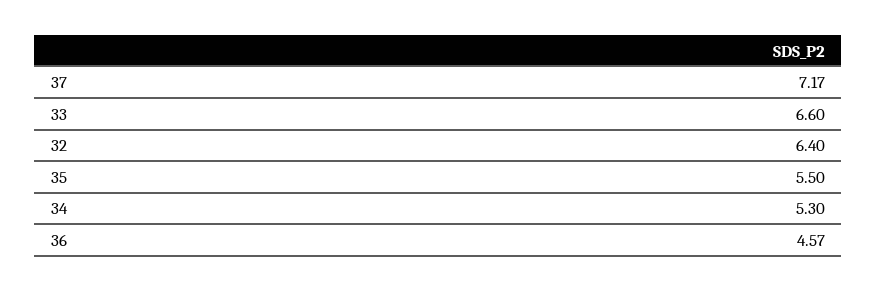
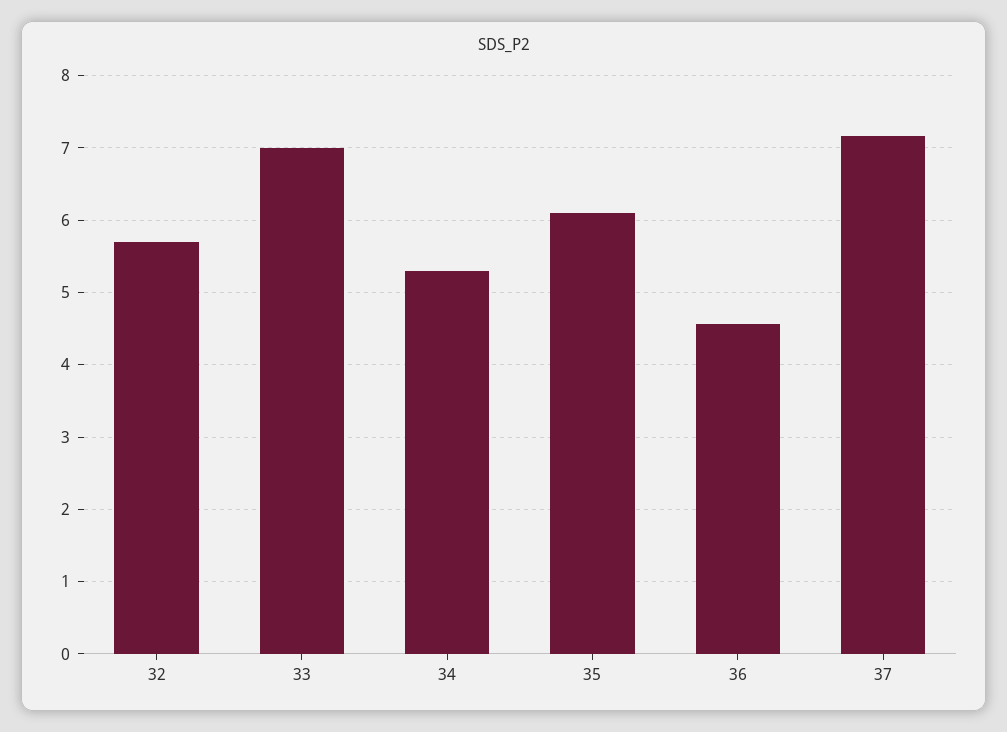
  {
    "37": 7.17,
-   "33": 6.6,
+   "33": 7,
-   "32": 6.4,
+   "32": 5.7,
-   "35": 5.5,
+   "35": 6.1,
    "34": 5.3,
    "36": 4.57
  }

